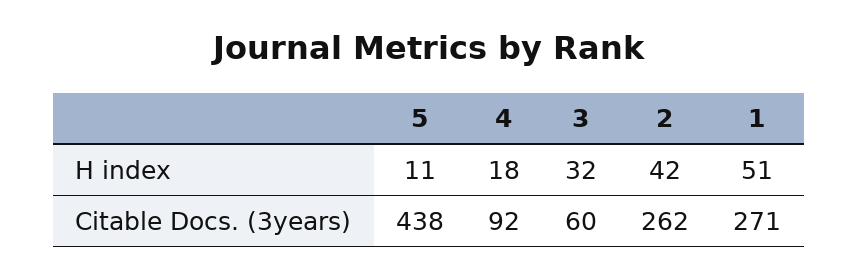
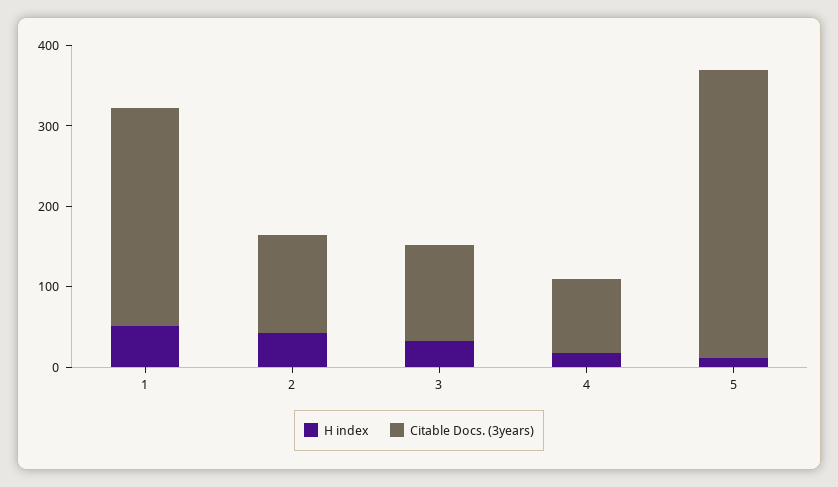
  {
    "H index": {
      "5": 11,
      "4": 18,
      "3": 32,
      "2": 42,
      "1": 51
    },
    "Citable Docs. (3years)": {
-     "5": 438,
+     "5": 360,
      "4": 92,
-     "3": 60,
+     "3": 120,
-     "2": 262,
+     "2": 120,
      "1": 271
    }
  }

